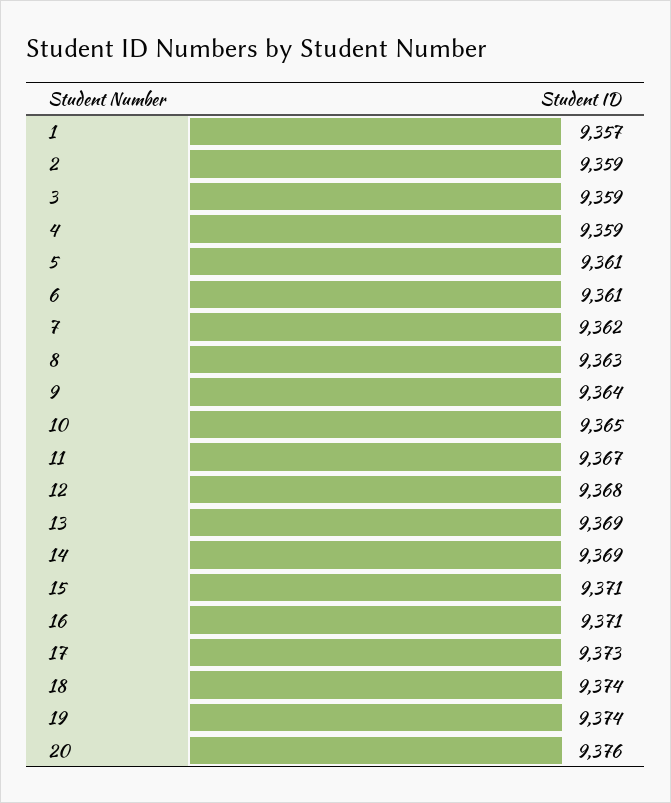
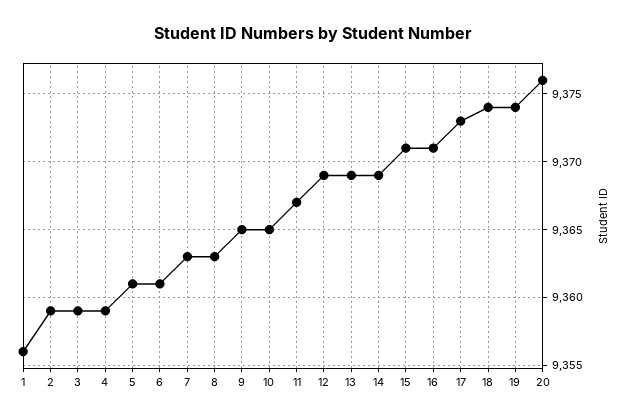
  {
-   "1": 9357,
+   "1": 9356,
    "2": 9359,
    "3": 9359,
    "4": 9359,
    "5": 9361,
    "6": 9361,
-   "7": 9362,
+   "7": 9363,
    "8": 9363,
-   "9": 9364,
+   "9": 9365,
    "10": 9365,
    "11": 9367,
-   "12": 9368,
+   "12": 9369,
    "13": 9369,
    "14": 9369,
    "15": 9371,
    "16": 9371,
    "17": 9373,
    "18": 9374,
    "19": 9374,
    "20": 9376
  }

